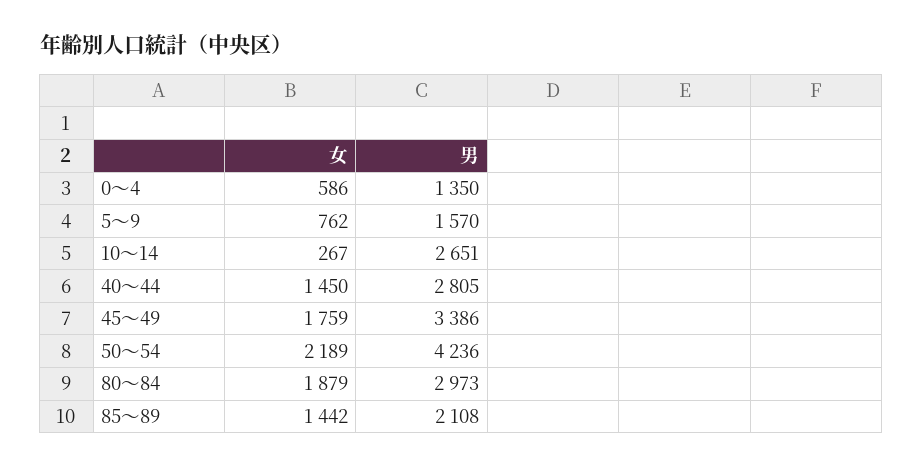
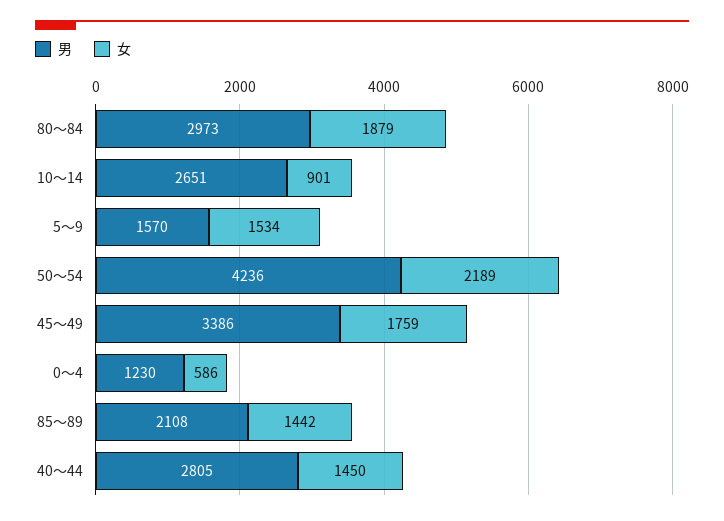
  {
    "女": {
      "0～4": 586,
-     "5～9": 762,
+     "5～9": 1534,
-     "10～14": 267,
+     "10～14": 901,
      "40～44": 1450,
      "45～49": 1759,
      "50～54": 2189,
      "80～84": 1879,
      "85～89": 1442
    },
    "男": {
-     "0～4": 1350,
+     "0～4": 1230,
      "5～9": 1570,
      "10～14": 2651,
      "40～44": 2805,
      "45～49": 3386,
      "50～54": 4236,
      "80～84": 2973,
      "85～89": 2108
    }
  }

